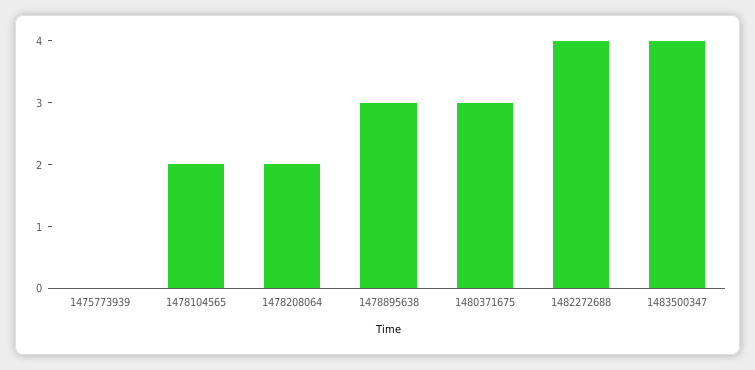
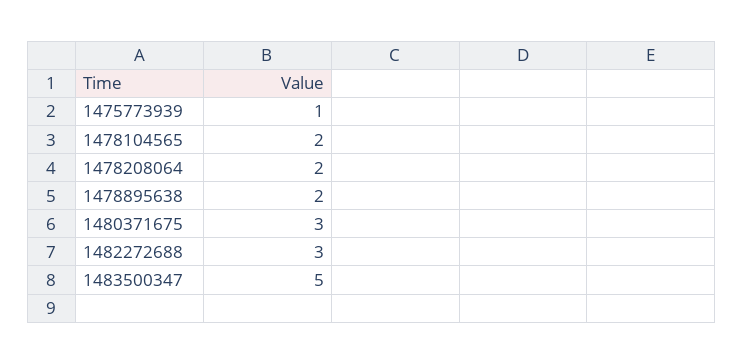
  {
-   "1475773939": 0,
+   "1475773939": 1,
    "1478104565": 2,
    "1478208064": 2,
-   "1478895638": 3,
+   "1478895638": 2,
    "1480371675": 3,
-   "1482272688": 4,
+   "1482272688": 3,
-   "1483500347": 4
+   "1483500347": 5
  }

